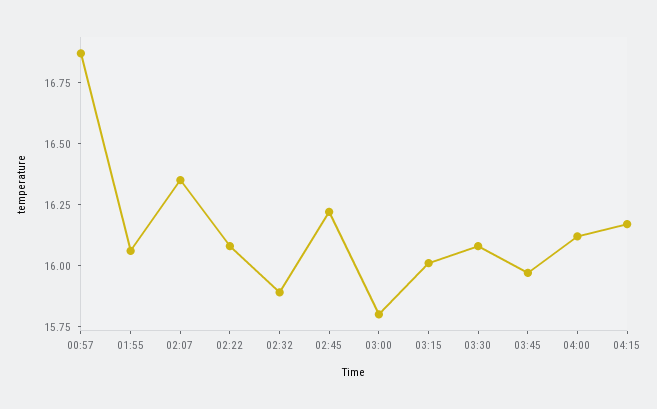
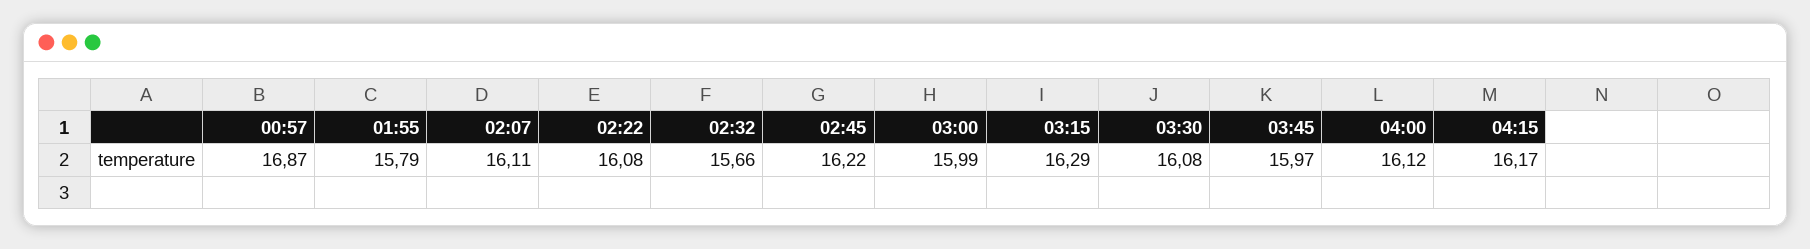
  {
    "00:57": 16.87,
-   "01:55": 16.05,
+   "01:55": 15.79,
-   "02:07": 16.35,
+   "02:07": 16.11,
    "02:22": 16.08,
-   "02:32": 15.9,
+   "02:32": 15.66,
    "02:45": 16.22,
-   "03:00": 15.8,
+   "03:00": 15.99,
-   "03:15": 16,
+   "03:15": 16.29,
    "03:30": 16.08,
    "03:45": 15.97,
    "04:00": 16.12,
    "04:15": 16.17
  }

